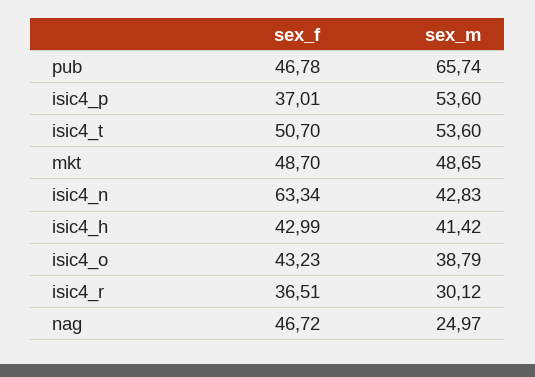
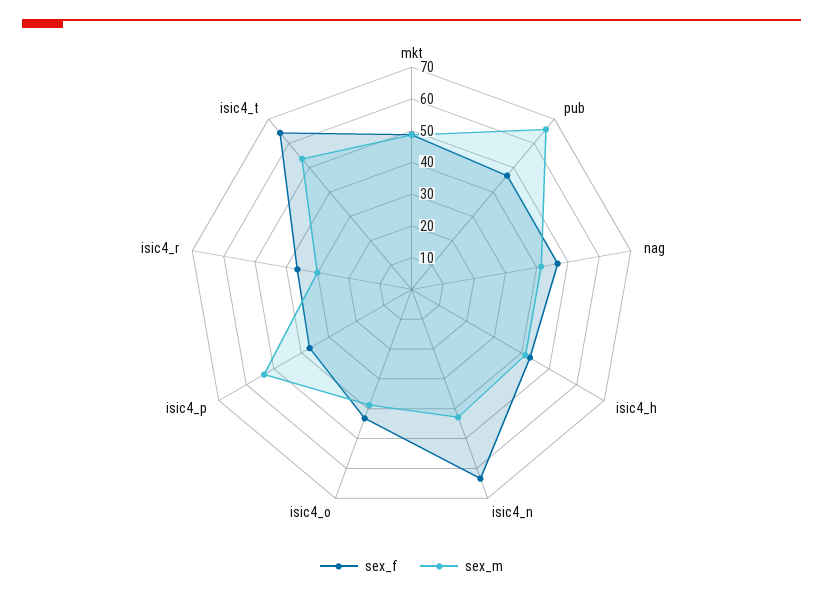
  {
    "sex_f": {
      "pub": 46.78,
      "isic4_p": 37.01,
-     "isic4_t": 50.7,
+     "isic4_t": 65,
      "mkt": 48.7,
      "isic4_n": 63.34,
      "isic4_h": 42.99,
      "isic4_o": 43.23,
      "isic4_r": 36.51,
      "nag": 46.72
    },
    "sex_m": {
      "pub": 65.74,
      "isic4_p": 53.6,
      "isic4_t": 53.6,
      "mkt": 48.65,
      "isic4_n": 42.83,
      "isic4_h": 41.42,
      "isic4_o": 38.79,
      "isic4_r": 30.12,
-     "nag": 24.97
+     "nag": 40
    }
  }

